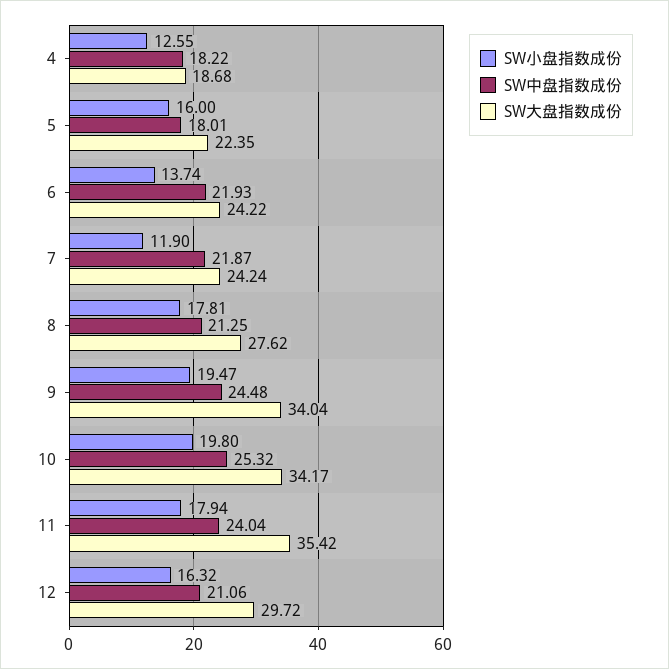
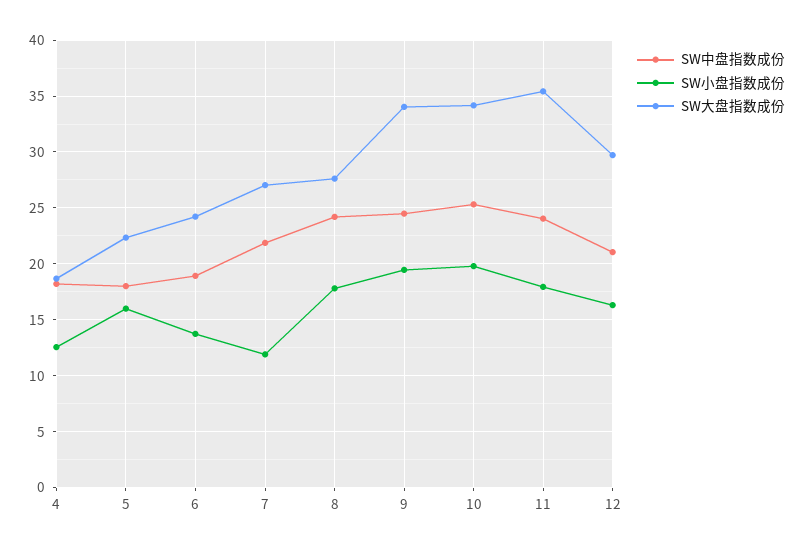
  {
    "SW小盘指数成份": {
      "4": 12.55,
      "5": 16,
      "6": 13.74,
      "7": 11.9,
      "8": 17.81,
      "9": 19.47,
      "10": 19.8,
      "11": 17.94,
      "12": 16.32
    },
    "SW中盘指数成份": {
      "4": 18.22,
      "5": 18.01,
-     "6": 21.93,
+     "6": 19,
      "7": 21.87,
-     "8": 21.25,
+     "8": 24,
      "9": 24.48,
      "10": 25.32,
      "11": 24.04,
      "12": 21.06
    },
    "SW大盘指数成份": {
      "4": 18.68,
      "5": 22.35,
      "6": 24.22,
-     "7": 24.24,
+     "7": 27,
      "8": 27.62,
      "9": 34.04,
      "10": 34.17,
      "11": 35.42,
      "12": 29.72
    }
  }

